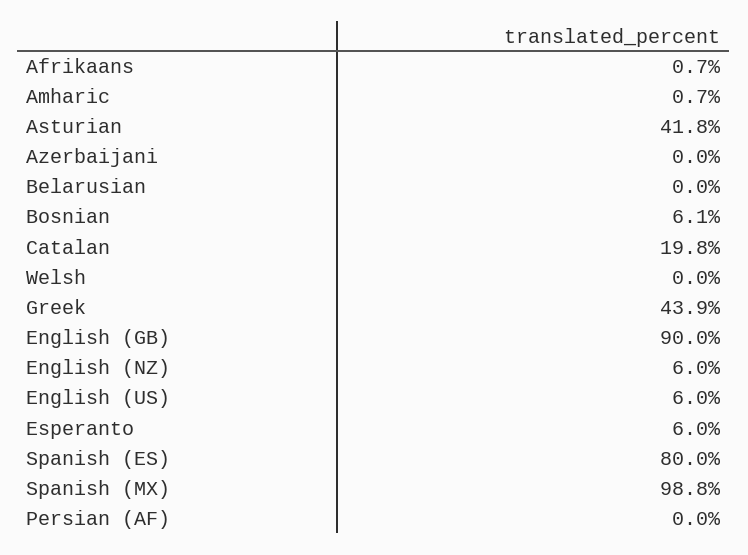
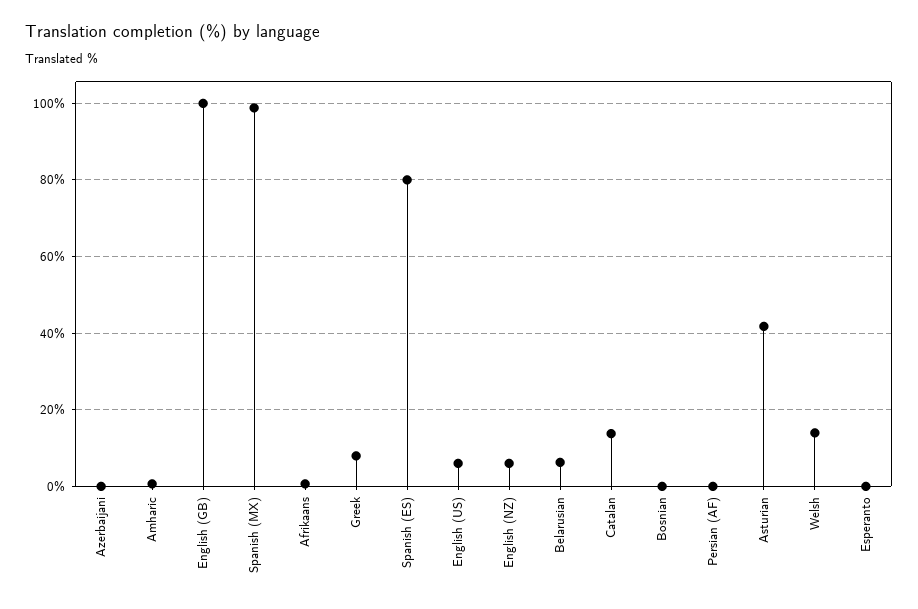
  {
    "Afrikaans": 0.7,
    "Amharic": 0.7,
    "Asturian": 41.8,
    "Azerbaijani": 0,
-   "Belarusian": 0,
+   "Belarusian": 6,
-   "Bosnian": 6.1,
+   "Bosnian": 0,
-   "Catalan": 19.8,
+   "Catalan": 14,
-   "Welsh": 0,
+   "Welsh": 14,
-   "Greek": 43.9,
+   "Greek": 8,
-   "English (GB)": 90,
+   "English (GB)": 100,
    "English (NZ)": 6,
    "English (US)": 6,
-   "Esperanto": 6,
+   "Esperanto": 0,
    "Spanish (ES)": 80,
    "Spanish (MX)": 98.8,
    "Persian (AF)": 0
  }

